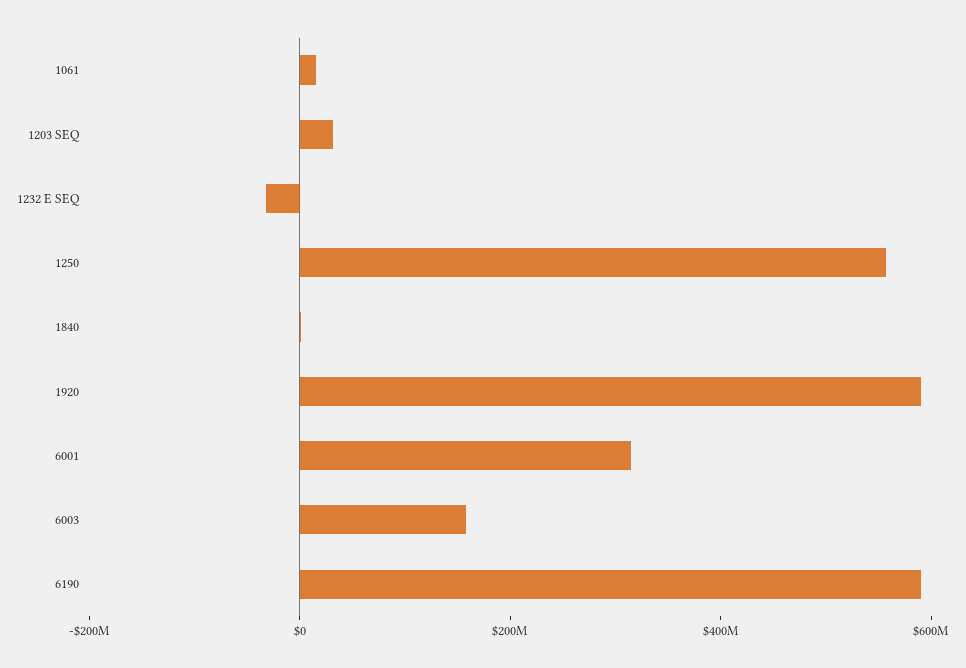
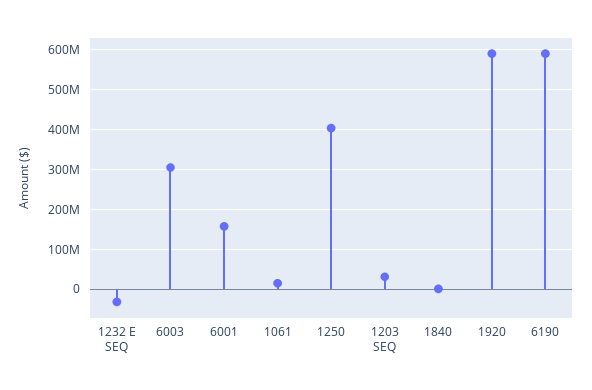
  {
    "1061": 20000000,
    "1203 SEQ": 40000000,
    "1232 E SEQ": -40000000,
-   "1250": 550000000,
+   "1250": 400000000,
    "1840": 0,
    "1920": 600000000,
-   "6001": 300000000,
+   "6001": 160000000,
-   "6003": 150000000,
+   "6003": 300000000,
    "6190": 600000000
  }

